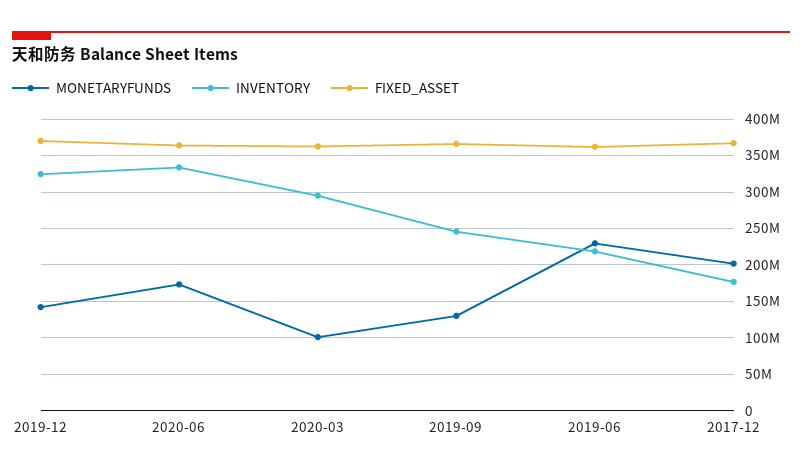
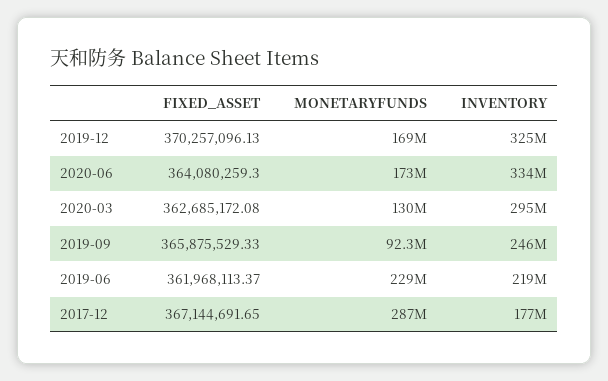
  {
    "MONETARYFUNDS": {
-     "2019-12": 140000000,
+     "2019-12": 169000000,
      "2020-06": 173000000,
-     "2020-03": 100000000,
+     "2020-03": 130000000,
-     "2019-09": 130000000,
+     "2019-09": 92300000,
      "2019-06": 229000000,
-     "2017-12": 200000000
+     "2017-12": 287000000
    },
    "INVENTORY": {
      "2019-12": 325000000,
      "2020-06": 334000000,
      "2020-03": 295000000,
      "2019-09": 246000000,
      "2019-06": 219000000,
      "2017-12": 177000000
    },
    "FIXED_ASSET": {
      "2019-12": 370257096.13,
      "2020-06": 364080259.3,
      "2020-03": 362685172.08,
      "2019-09": 365875529.33,
      "2019-06": 361968113.37,
      "2017-12": 367144691.65
    }
  }

